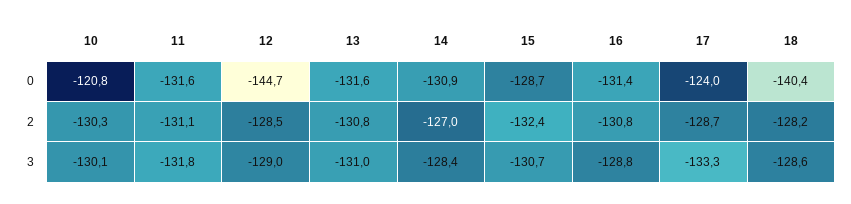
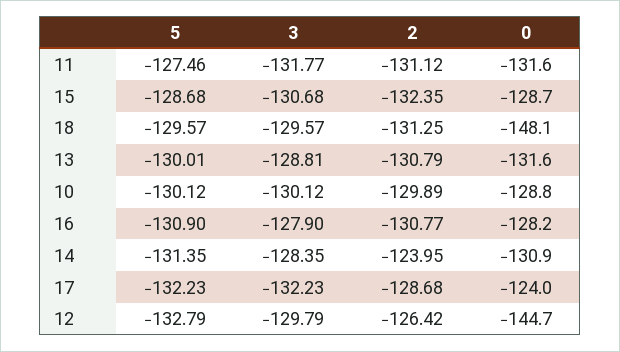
  {
    "10": {
-     "0": -120.8,
+     "0": -128.8,
-     "2": -130.3,
+     "2": -129.89,
-     "3": -130.12
+     "3": -130.12,
+     "5": -130.12
    },
    "11": {
      "0": -131.6,
      "2": -131.12,
-     "3": -131.77
+     "3": -131.77,
+     "5": -127.46
    },
    "12": {
      "0": -144.7,
-     "2": -128.5,
+     "2": -126.42,
-     "3": -129
+     "3": -129.79,
+     "5": -132.79
    },
    "13": {
      "0": -131.6,
      "2": -130.79,
-     "3": -131
+     "3": -128.81,
+     "5": -130.01
    },
    "14": {
      "0": -130.9,
-     "2": -127,
+     "2": -123.95,
-     "3": -128.35
+     "3": -128.35,
+     "5": -131.35
    },
    "15": {
      "0": -128.7,
      "2": -132.35,
-     "3": -130.68
+     "3": -130.68,
+     "5": -128.68
    },
    "16": {
-     "0": -131.4,
+     "0": -128.2,
      "2": -130.77,
-     "3": -128.8
+     "3": -127.9,
+     "5": -130.9
    },
    "17": {
      "0": -124,
      "2": -128.68,
-     "3": -133.3
+     "3": -132.23,
+     "5": -132.23
    },
    "18": {
-     "0": -140.4,
+     "0": -148.1,
-     "2": -128.2,
+     "2": -131.25,
-     "3": -128.6
+     "3": -129.57,
+     "5": -129.57
    }
  }

